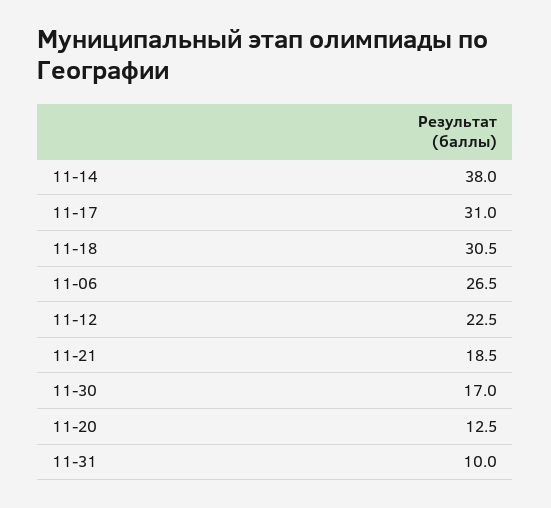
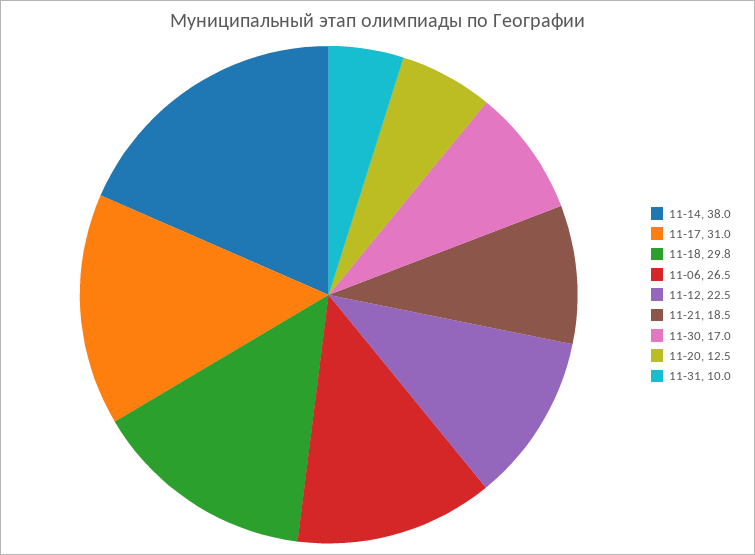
  {
    "11-14": 38,
    "11-17": 31,
-   "11-18": 30.5,
+   "11-18": 29.8,
    "11-06": 26.5,
    "11-12": 22.5,
    "11-21": 18.5,
    "11-30": 17,
    "11-20": 12.5,
    "11-31": 10
  }

